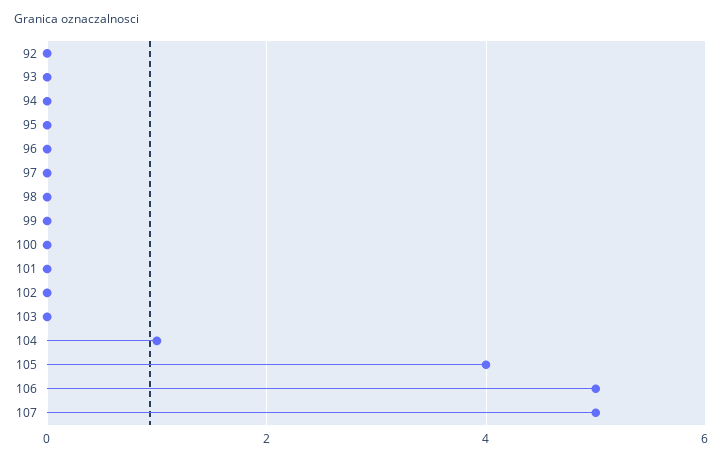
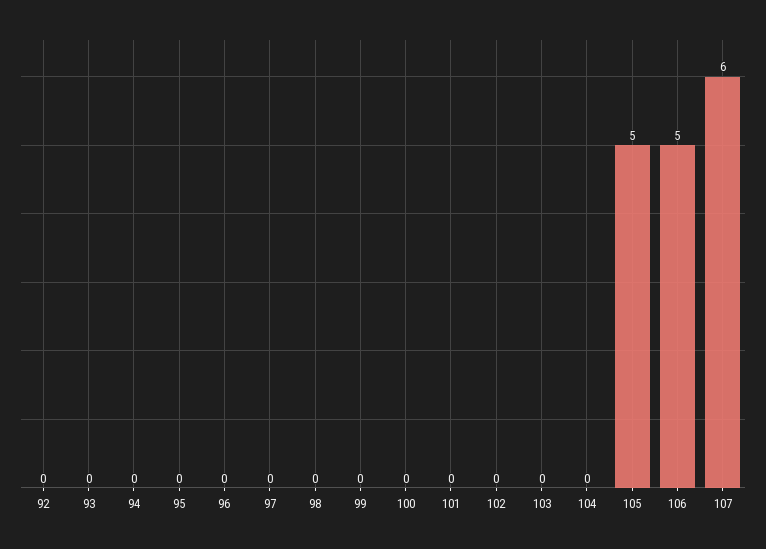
  {
    "92": 0,
    "93": 0,
    "94": 0,
    "95": 0,
    "96": 0,
    "97": 0,
    "98": 0,
    "99": 0,
    "100": 0,
    "101": 0,
    "102": 0,
    "103": 0,
-   "104": 1,
+   "104": 0,
-   "105": 4,
+   "105": 5,
    "106": 5,
-   "107": 5
+   "107": 6
  }

